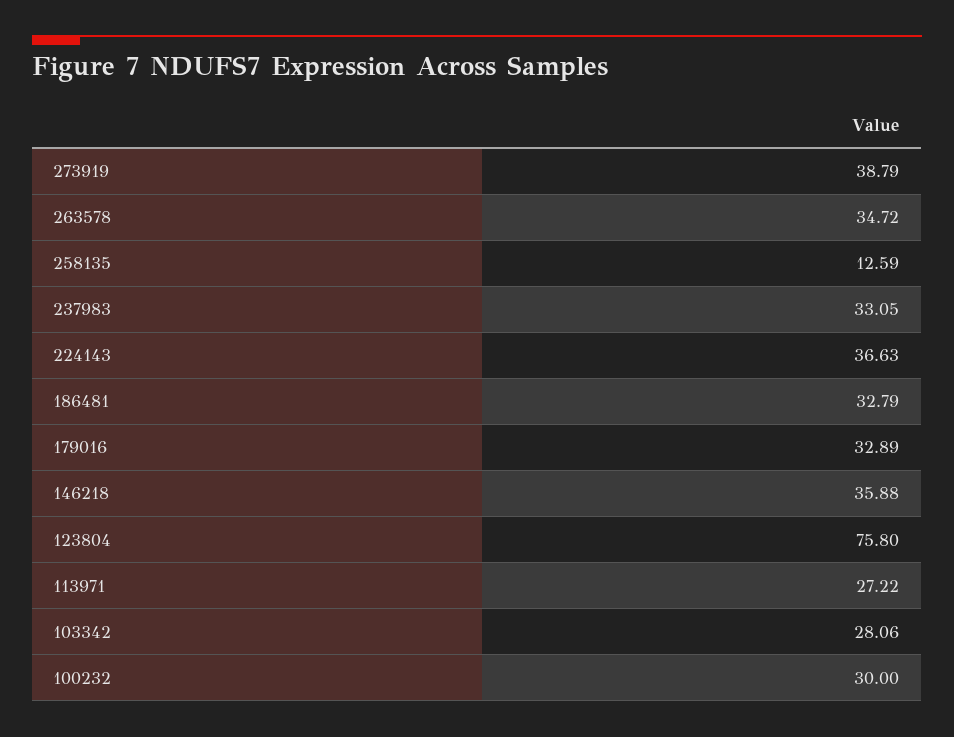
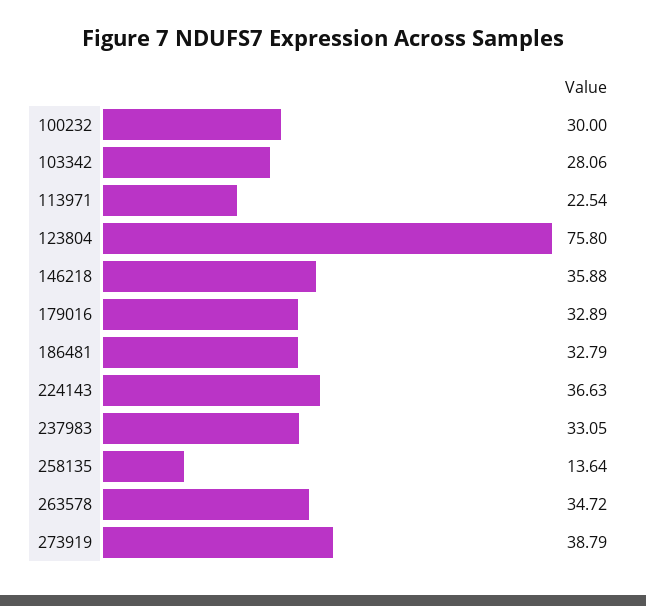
  {
    "273919": 38.79,
    "263578": 34.72,
-   "258135": 12.59,
+   "258135": 13.64,
    "237983": 33.05,
    "224143": 36.63,
    "186481": 32.79,
    "179016": 32.89,
    "146218": 35.88,
    "123804": 75.8,
-   "113971": 27.22,
+   "113971": 22.54,
    "103342": 28.06,
    "100232": 30
  }

